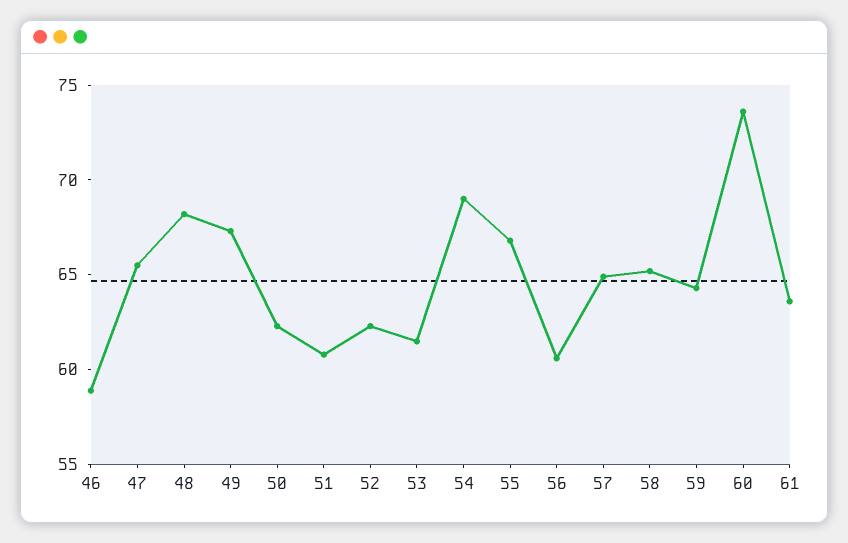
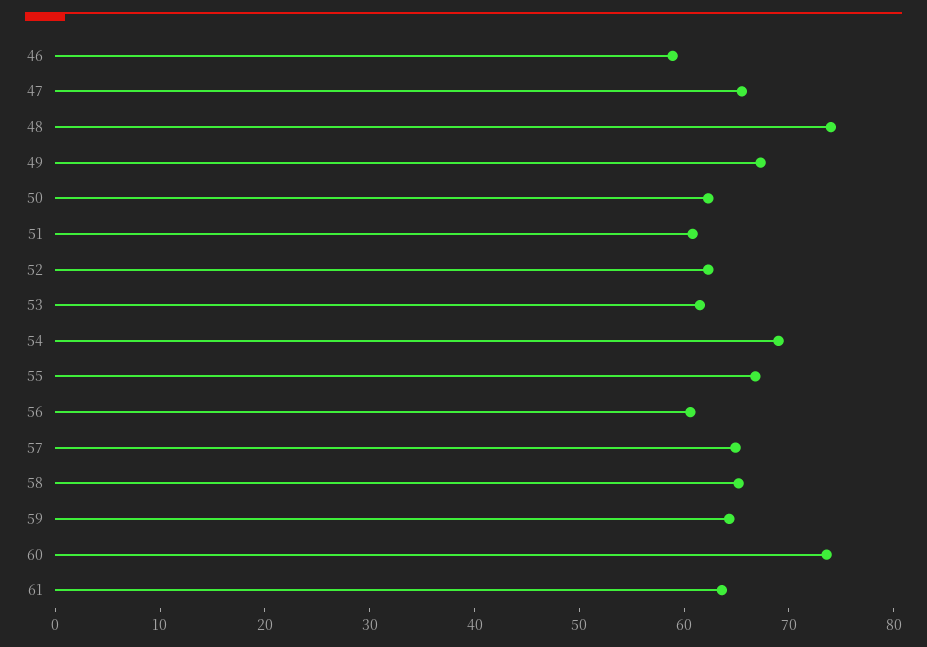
  {
    "46": 59,
    "47": 66,
-   "48": 68,
+   "48": 74,
    "49": 67,
    "50": 62,
    "51": 61,
    "52": 62,
    "53": 62,
    "54": 69,
    "55": 67,
    "56": 61,
    "57": 65,
    "58": 65,
    "59": 64,
    "60": 74,
    "61": 64
  }

